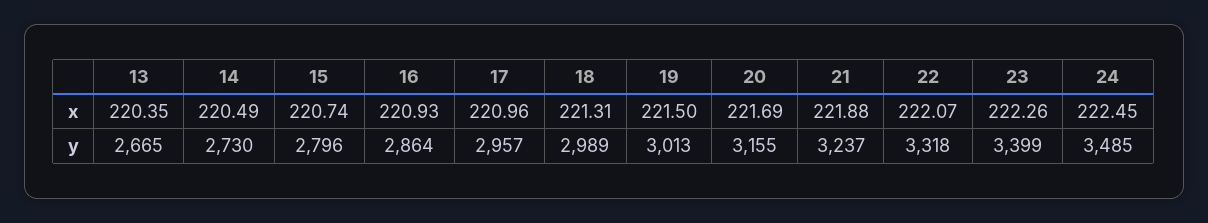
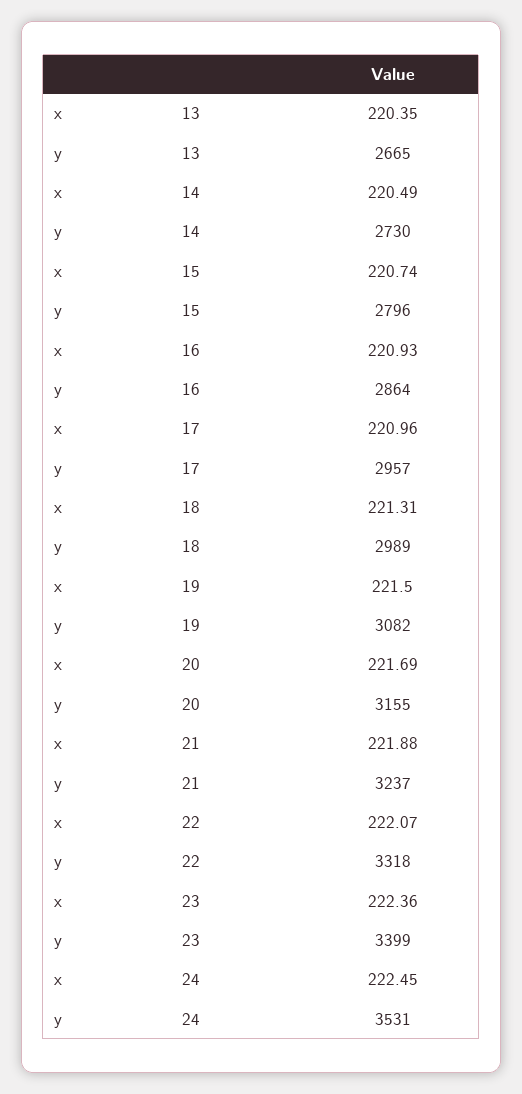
  {
    "13": {
      "x": 220.35,
      "y": 2665
    },
    "14": {
      "x": 220.49,
      "y": 2730
    },
    "15": {
      "x": 220.74,
      "y": 2796
    },
    "16": {
      "x": 220.93,
      "y": 2864
    },
    "17": {
      "x": 220.96,
      "y": 2957
    },
    "18": {
      "x": 221.31,
      "y": 2989
    },
    "19": {
      "x": 221.5,
-     "y": 3013
+     "y": 3082
    },
    "20": {
      "x": 221.69,
      "y": 3155
    },
    "21": {
      "x": 221.88,
      "y": 3237
    },
    "22": {
      "x": 222.07,
      "y": 3318
    },
    "23": {
-     "x": 222.26,
+     "x": 222.36,
      "y": 3399
    },
    "24": {
      "x": 222.45,
-     "y": 3485
+     "y": 3531
    }
  }

